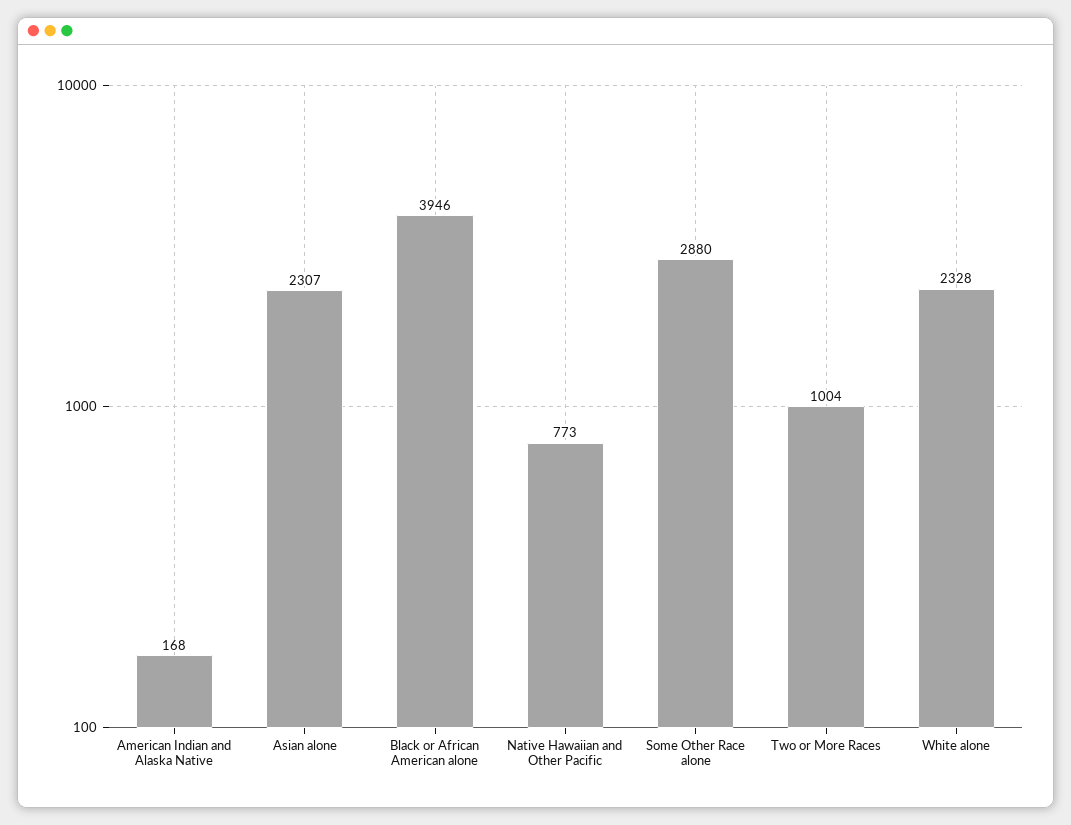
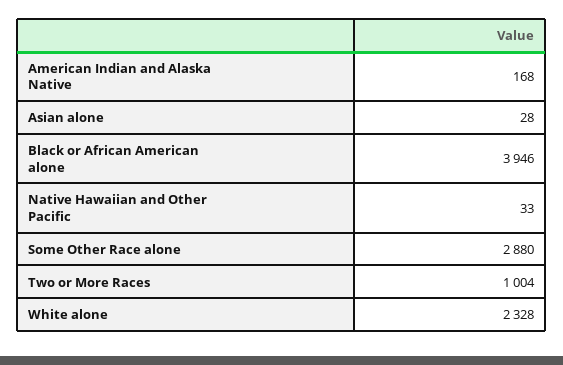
  {
    "American Indian and Alaska Native": 168,
-   "Asian alone": 2307,
+   "Asian alone": 28,
    "Black or African American alone": 3946,
-   "Native Hawaiian and Other Pacific": 773,
+   "Native Hawaiian and Other Pacific": 33,
    "Some Other Race alone": 2880,
    "Two or More Races": 1004,
    "White alone": 2328
  }

